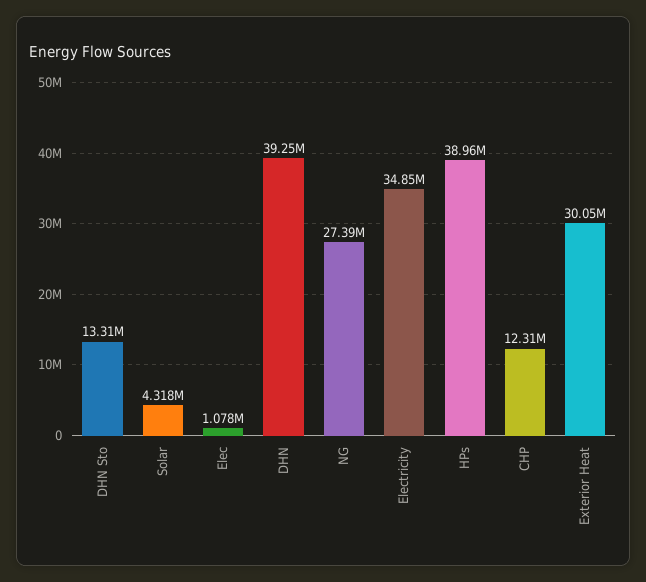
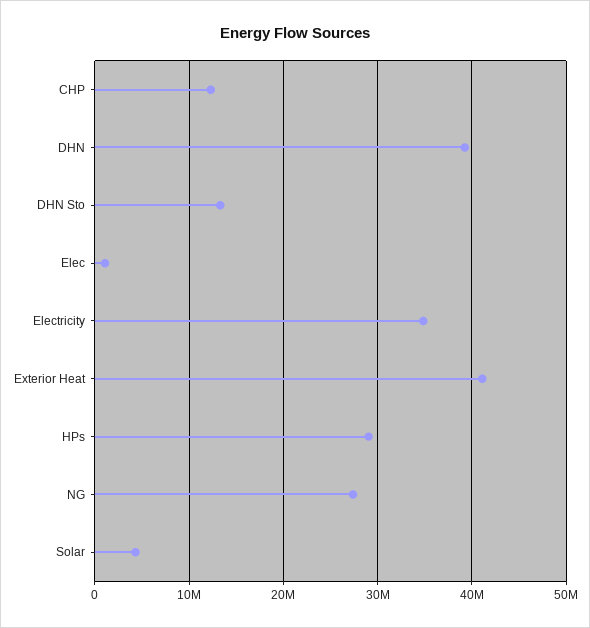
  {
    "DHN Sto": 13310000,
    "Solar": 4318000,
    "Elec": 1078000,
    "DHN": 39250000,
    "NG": 27390000,
    "Electricity": 34850000,
-   "HPs": 38960000,
+   "HPs": 29000000,
    "CHP": 12310000,
-   "Exterior Heat": 30050000
+   "Exterior Heat": 41000000
  }

